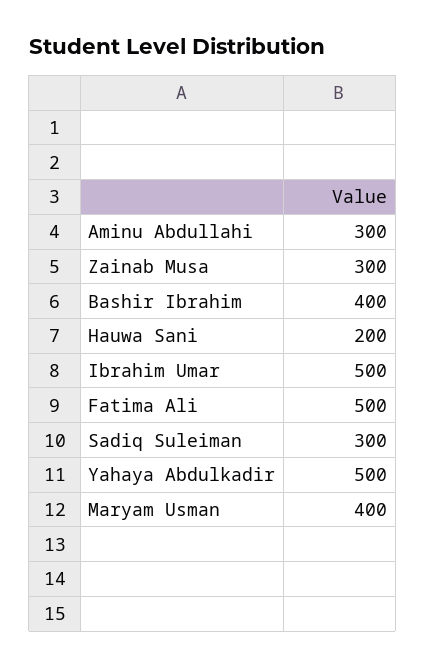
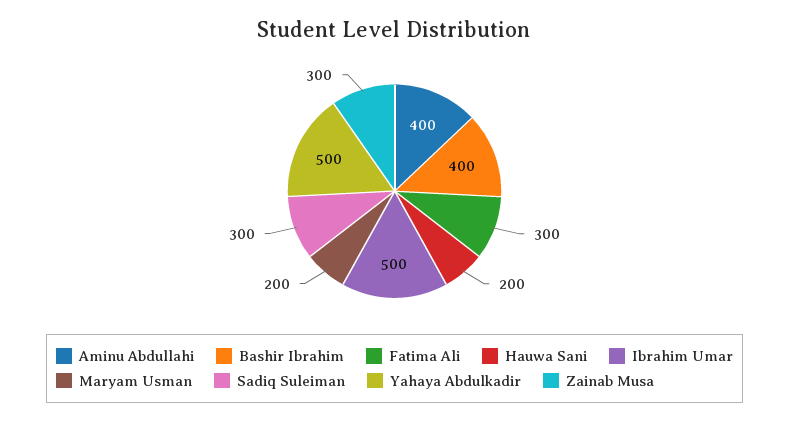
  {
-   "Aminu Abdullahi": 300,
+   "Aminu Abdullahi": 400,
    "Zainab Musa": 300,
    "Bashir Ibrahim": 400,
    "Hauwa Sani": 200,
    "Ibrahim Umar": 500,
-   "Fatima Ali": 500,
+   "Fatima Ali": 300,
    "Sadiq Suleiman": 300,
    "Yahaya Abdulkadir": 500,
-   "Maryam Usman": 400
+   "Maryam Usman": 200
  }

